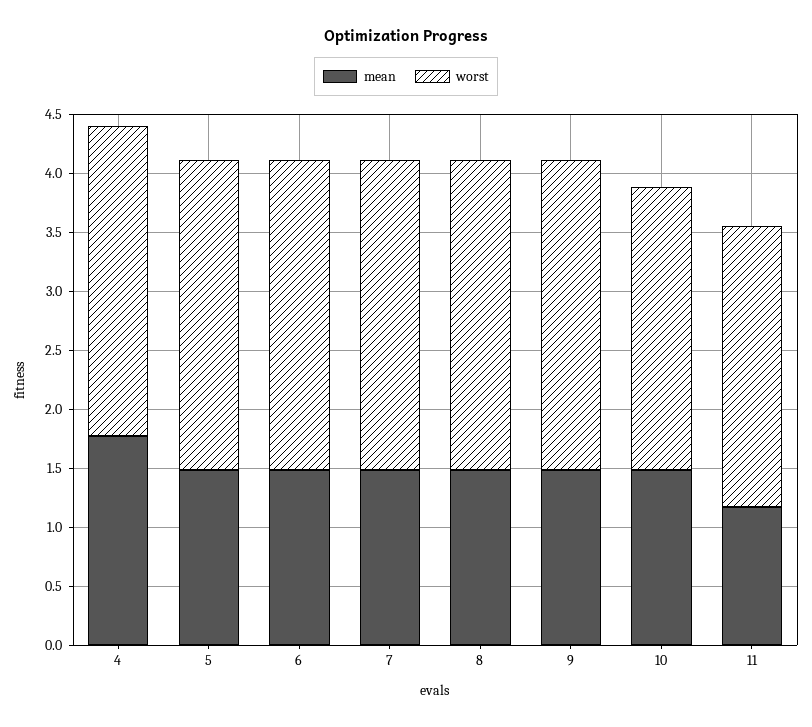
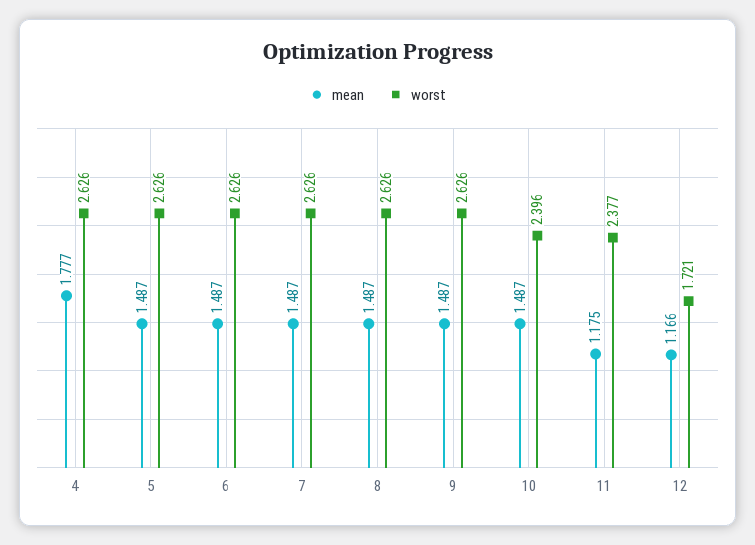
  {
    "mean": {
      "4": 1.777,
      "5": 1.487,
      "6": 1.487,
      "7": 1.487,
      "8": 1.487,
      "9": 1.487,
      "10": 1.487,
-     "11": 1.175
+     "11": 1.175,
+     "12": 1.166
    },
    "worst": {
      "4": 2.626,
      "5": 2.626,
      "6": 2.626,
      "7": 2.626,
      "8": 2.626,
      "9": 2.626,
      "10": 2.396,
-     "11": 2.377
+     "11": 2.377,
+     "12": 1.721
    }
  }

